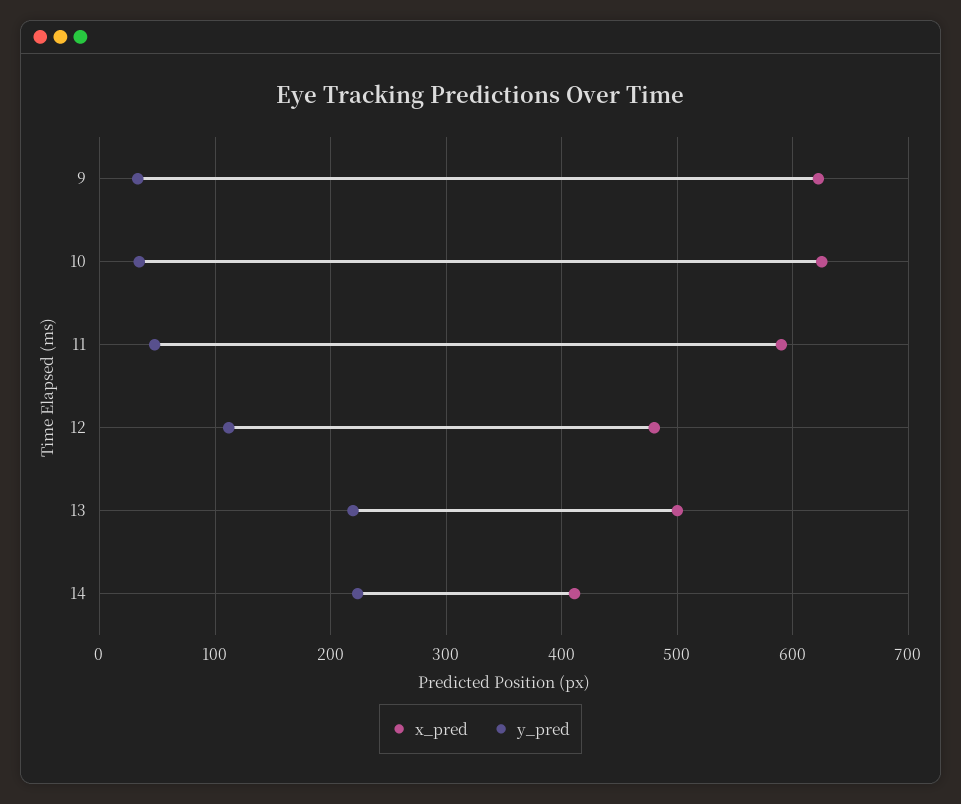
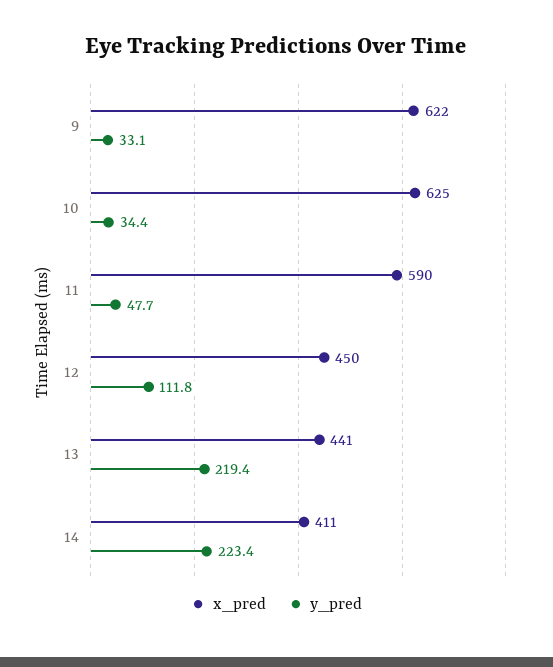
  {
    "x_pred": {
      "9": 622,
      "10": 625,
      "11": 590,
-     "12": 480,
+     "12": 450,
-     "13": 500,
+     "13": 441,
      "14": 411
    },
    "y_pred": {
      "9": 33.1,
      "10": 34.4,
      "11": 47.7,
      "12": 111.8,
      "13": 219.4,
      "14": 223.4
    }
  }

